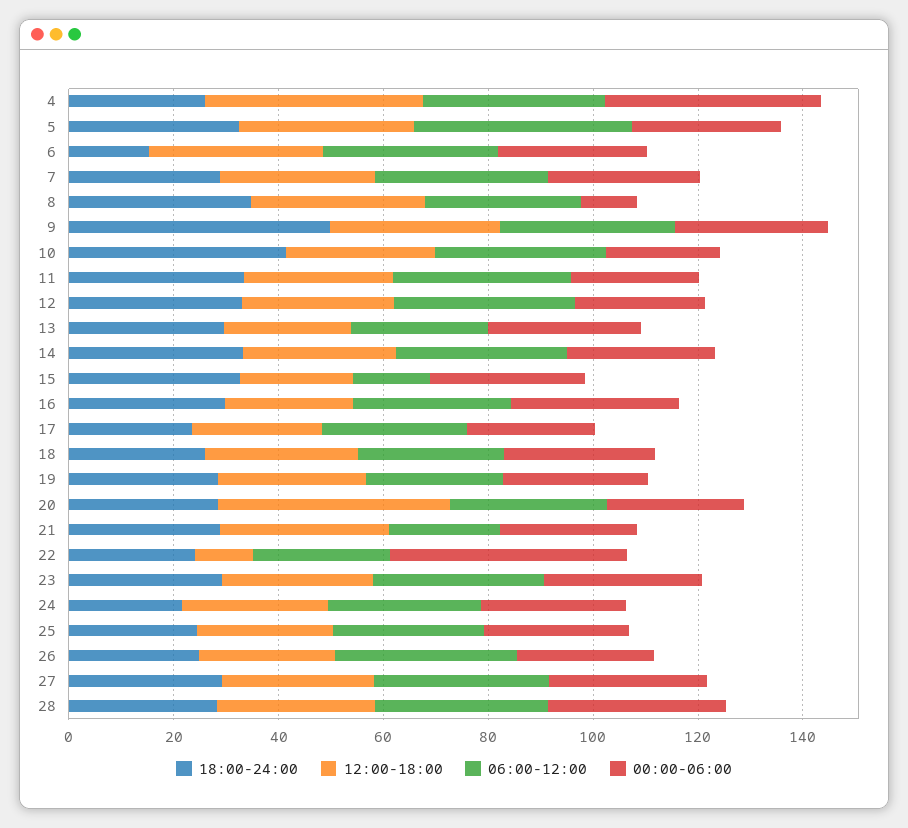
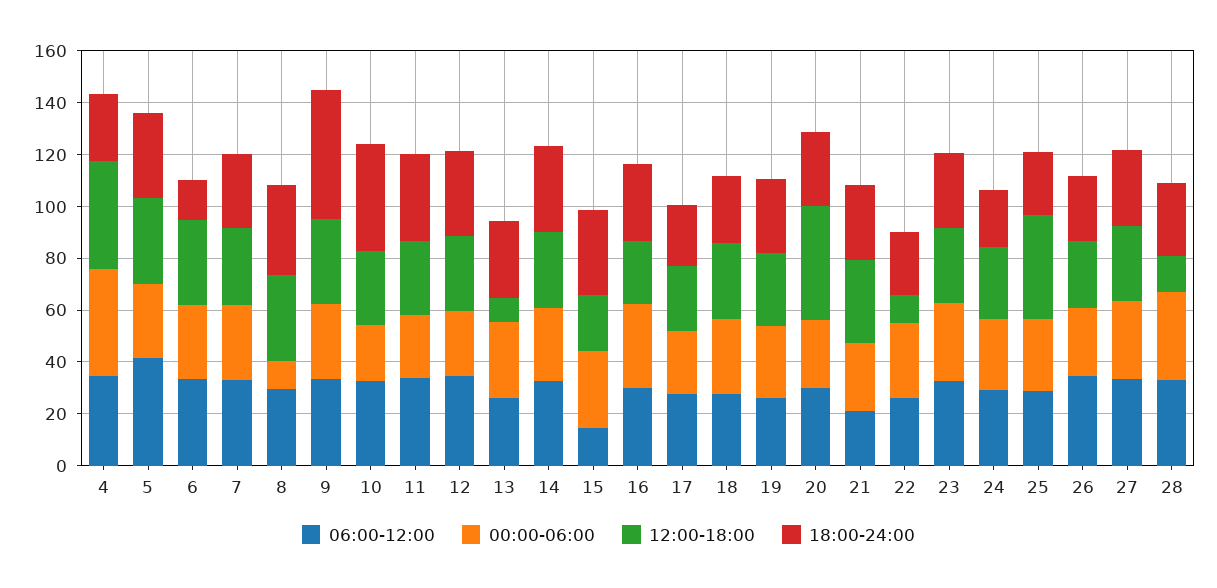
  {
    "18:00-24:00": {
      "4": 25,
      "5": 35,
      "6": 15,
      "7": 30,
      "8": 35,
      "9": 50,
      "10": 40,
      "11": 35,
      "12": 35,
      "13": 30,
      "14": 35,
      "15": 35,
      "16": 30,
      "17": 25,
      "18": 25,
      "19": 30,
      "20": 30,
      "21": 30,
      "22": 25,
      "23": 30,
      "24": 20,
      "25": 25,
      "26": 25,
      "27": 30,
      "28": 30
    },
    "12:00-18:00": {
      "4": 40,
      "5": 35,
      "6": 35,
      "7": 30,
      "8": 35,
      "9": 35,
      "10": 30,
      "11": 30,
      "12": 30,
-     "13": 25,
+     "13": 10,
      "14": 30,
      "15": 20,
      "16": 25,
      "17": 25,
      "18": 30,
      "19": 30,
      "20": 45,
      "21": 30,
      "22": 10,
      "23": 30,
      "24": 30,
-     "25": 25,
+     "25": 40,
      "26": 25,
      "27": 30,
-     "28": 30
+     "28": 15
    },
    "06:00-12:00": {
      "4": 35,
      "5": 40,
      "6": 35,
      "7": 35,
      "8": 30,
      "9": 35,
      "10": 35,
      "11": 35,
      "12": 35,
      "13": 25,
      "14": 35,
      "15": 15,
      "16": 30,
      "17": 30,
      "18": 30,
      "19": 25,
      "20": 30,
      "21": 20,
      "22": 25,
      "23": 35,
      "24": 30,
      "25": 30,
      "26": 35,
      "27": 35,
      "28": 35
    },
    "00:00-06:00": {
      "4": 40,
      "5": 30,
      "6": 30,
      "7": 30,
      "8": 10,
      "9": 30,
      "10": 20,
      "11": 25,
      "12": 25,
      "13": 30,
      "14": 30,
      "15": 30,
      "16": 30,
      "17": 25,
      "18": 30,
      "19": 30,
      "20": 25,
      "21": 25,
-     "22": 45,
+     "22": 30,
      "23": 30,
      "24": 30,
      "25": 30,
      "26": 25,
      "27": 30,
      "28": 35
    }
  }

